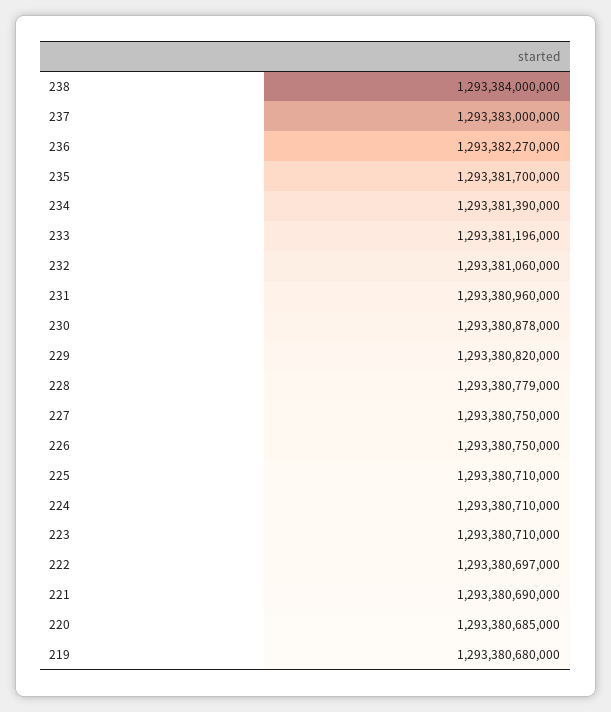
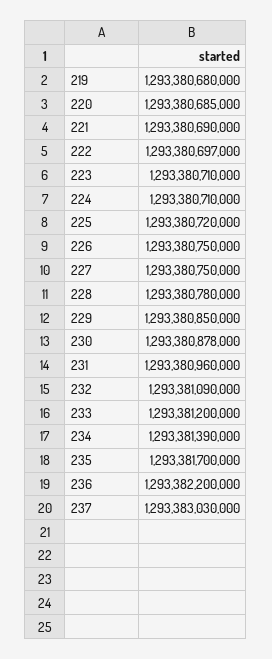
  {
-   "238": 1293384000000,
-   "237": 1293383000000,
+   "237": 1293383030000,
-   "236": 1293382270000,
+   "236": 1293382200000,
    "235": 1293381700000,
    "234": 1293381390000,
-   "233": 1293381196000,
+   "233": 1293381200000,
-   "232": 1293381060000,
+   "232": 1293381090000,
    "231": 1293380960000,
    "230": 1293380878000,
-   "229": 1293380820000,
+   "229": 1293380850000,
-   "228": 1293380779000,
+   "228": 1293380780000,
    "227": 1293380750000,
    "226": 1293380750000,
-   "225": 1293380710000,
+   "225": 1293380720000,
    "224": 1293380710000,
    "223": 1293380710000,
    "222": 1293380697000,
    "221": 1293380690000,
    "220": 1293380685000,
    "219": 1293380680000
  }

